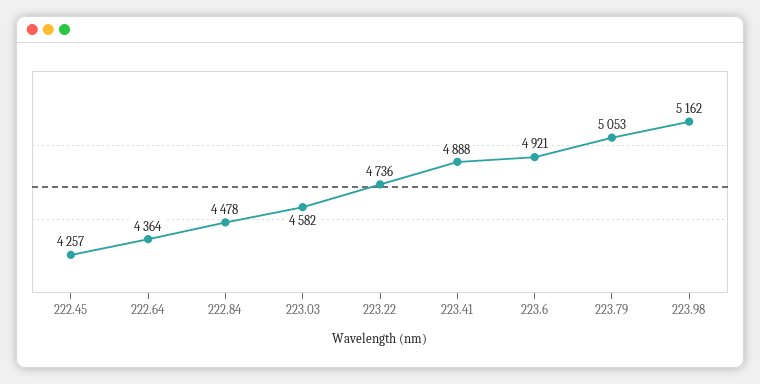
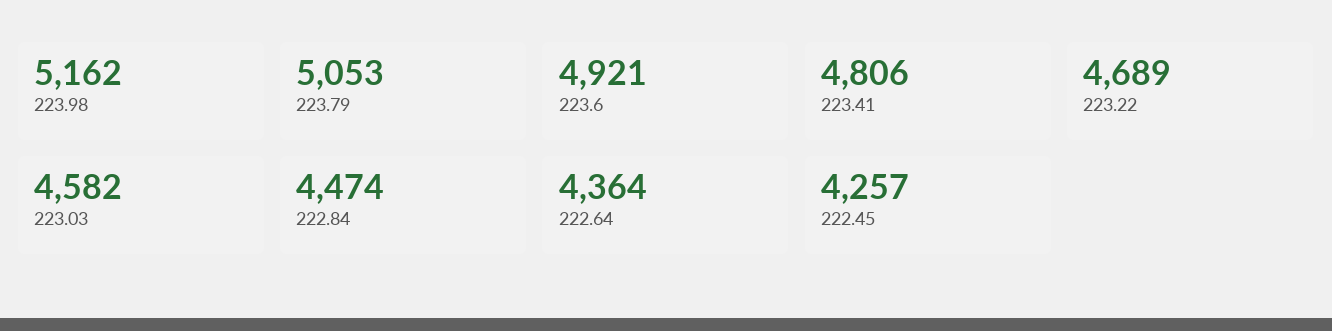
  {
    "222.45": 4257,
    "222.64": 4364,
-   "222.84": 4478,
+   "222.84": 4474,
    "223.03": 4582,
-   "223.22": 4736,
+   "223.22": 4689,
-   "223.41": 4888,
+   "223.41": 4806,
    "223.6": 4921,
    "223.79": 5053,
    "223.98": 5162
  }

